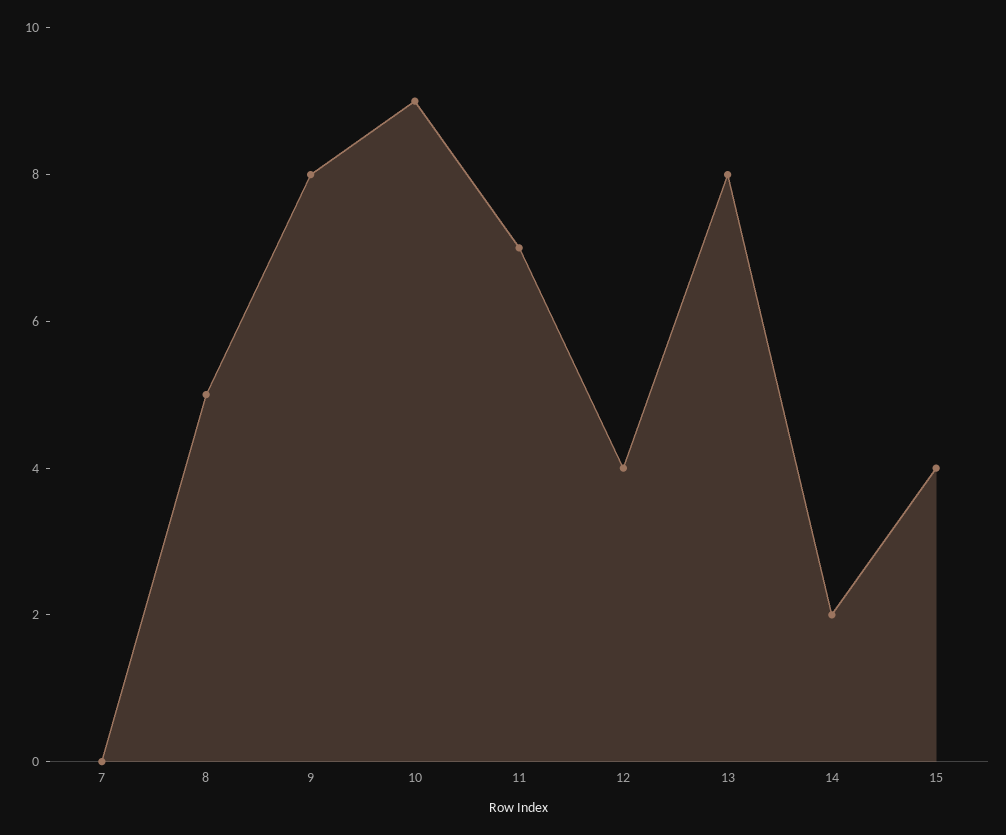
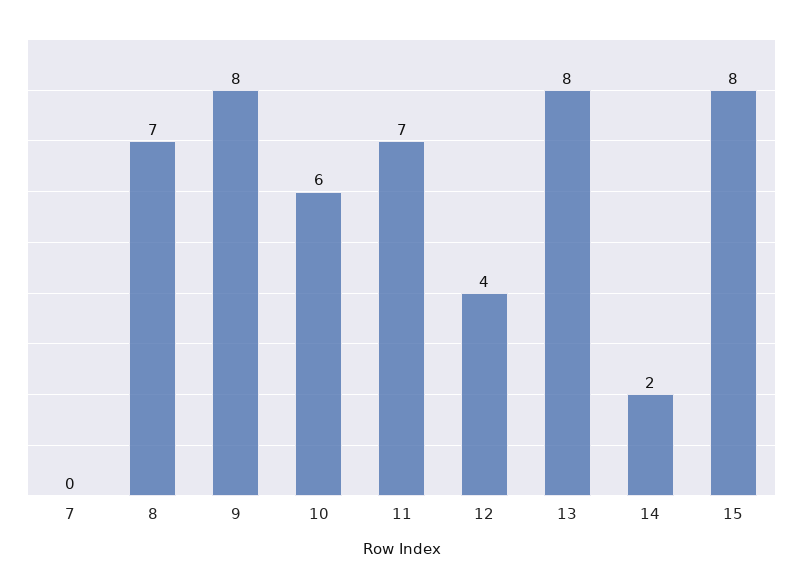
  {
    "7": 0,
-   "8": 5,
+   "8": 7,
    "9": 8,
-   "10": 9,
+   "10": 6,
    "11": 7,
    "12": 4,
    "13": 8,
    "14": 2,
-   "15": 4
+   "15": 8
  }

